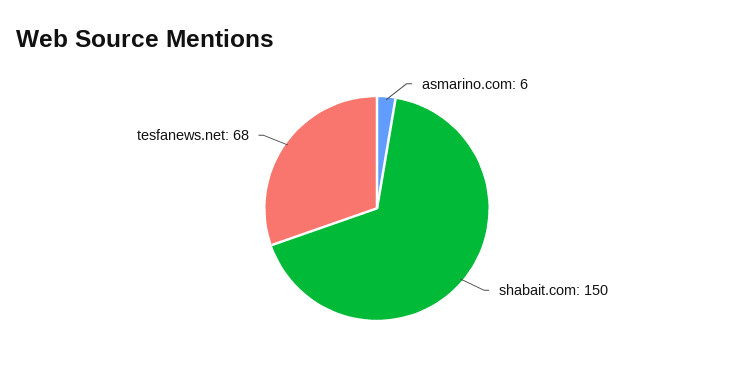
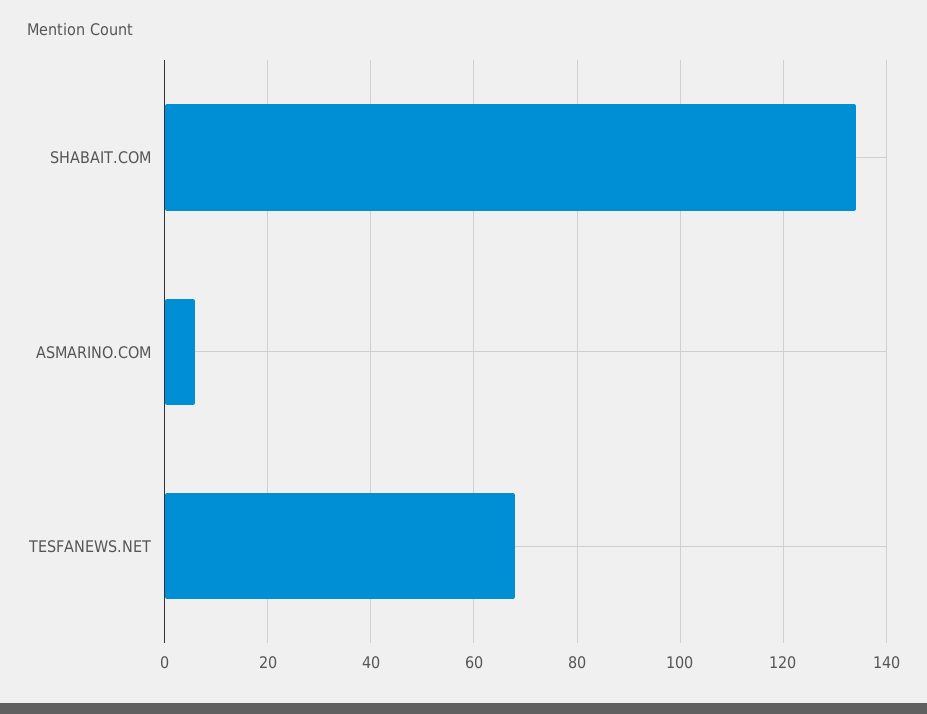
  {
    "asmarino.com": 6,
-   "shabait.com": 150,
+   "shabait.com": 135,
    "tesfanews.net": 68
  }

